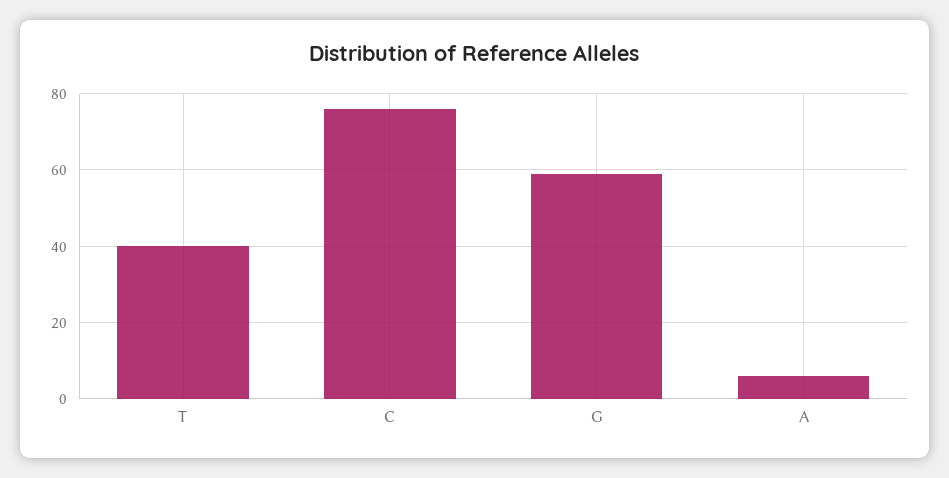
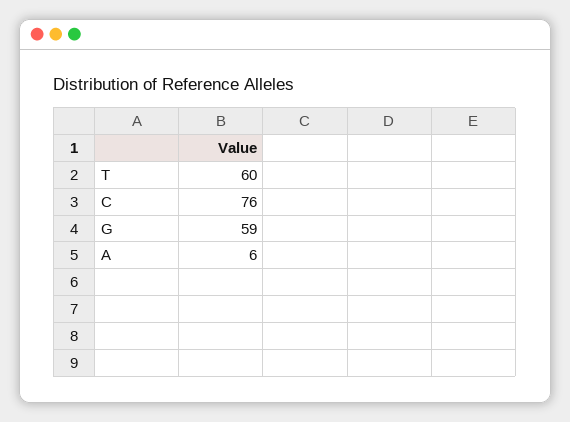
  {
-   "T": 40,
+   "T": 60,
    "C": 76,
    "G": 59,
    "A": 6
  }

